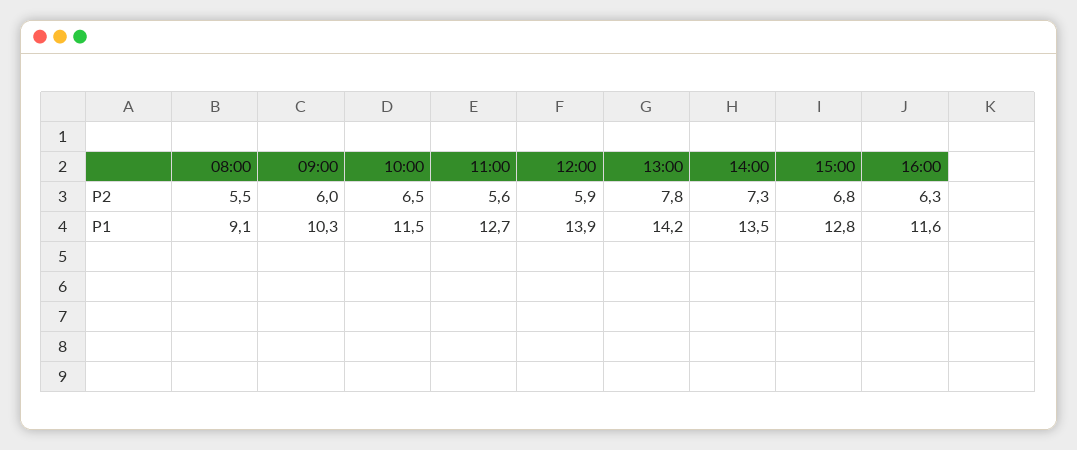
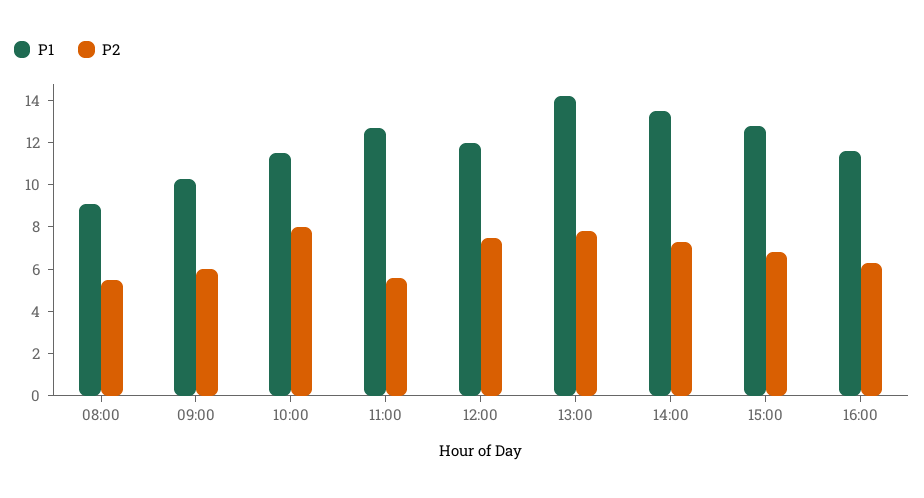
  {
    "P2": {
      "08:00": 5.5,
      "09:00": 6,
-     "10:00": 6.5,
+     "10:00": 8,
      "11:00": 5.6,
-     "12:00": 5.9,
+     "12:00": 7.5,
      "13:00": 7.8,
      "14:00": 7.3,
      "15:00": 6.8,
      "16:00": 6.3
    },
    "P1": {
      "08:00": 9.1,
      "09:00": 10.3,
      "10:00": 11.5,
      "11:00": 12.7,
-     "12:00": 13.9,
+     "12:00": 12,
      "13:00": 14.2,
      "14:00": 13.5,
      "15:00": 12.8,
      "16:00": 11.6
    }
  }

